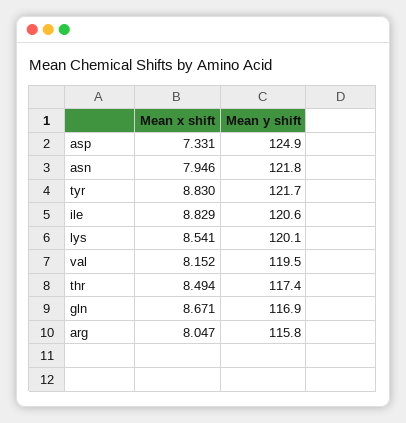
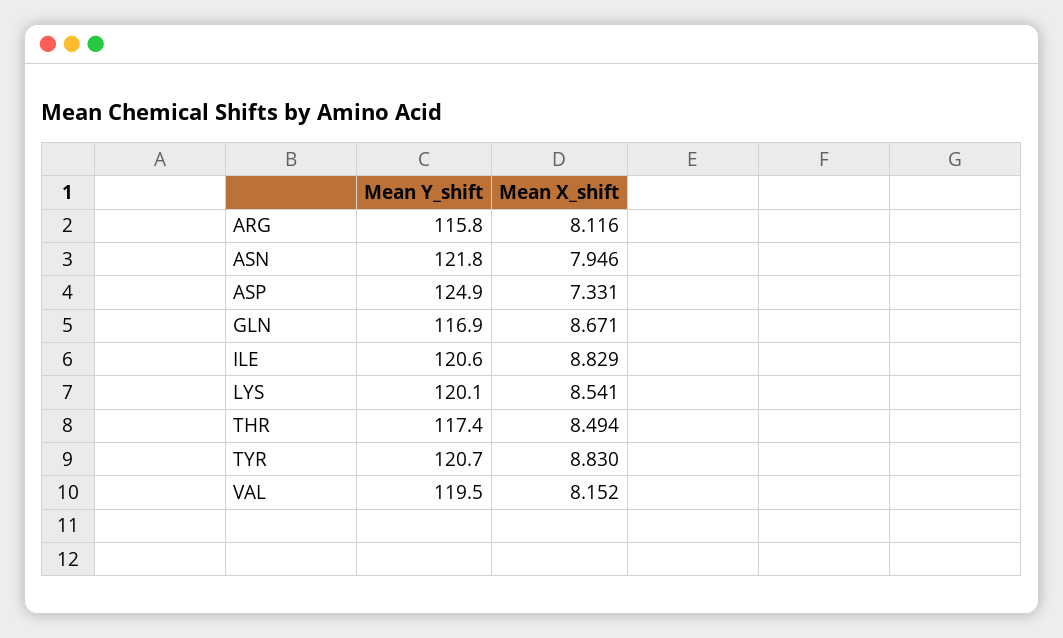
  {
    "Mean x shift": {
      "asp": 7.331,
      "asn": 7.946,
      "tyr": 8.83,
      "ile": 8.829,
      "lys": 8.541,
      "val": 8.152,
      "thr": 8.494,
      "gln": 8.671,
-     "arg": 8.047
+     "arg": 8.116
    },
    "Mean y shift": {
      "asp": 124.9,
      "asn": 121.8,
-     "tyr": 121.7,
+     "tyr": 120.7,
      "ile": 120.6,
      "lys": 120.1,
      "val": 119.5,
      "thr": 117.4,
      "gln": 116.9,
      "arg": 115.8
    }
  }

